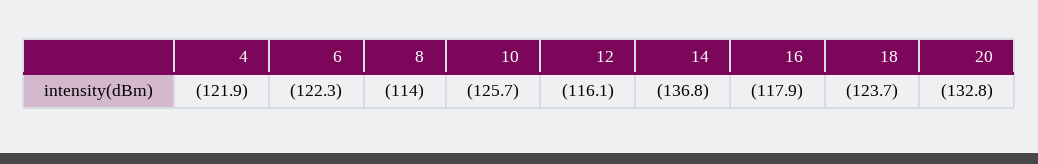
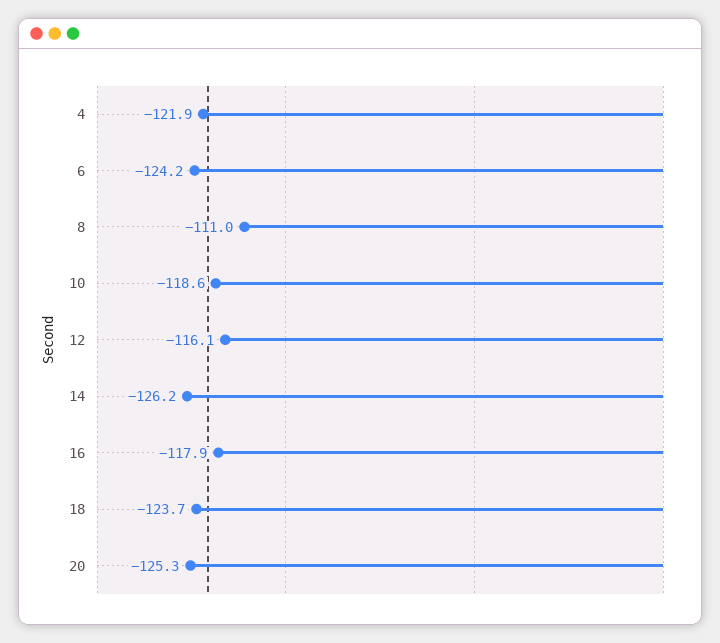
  {
    "4": -121.9,
-   "6": -122.3,
+   "6": -124.2,
-   "8": -114,
+   "8": -111,
-   "10": -125.7,
+   "10": -118.6,
    "12": -116.1,
-   "14": -136.8,
+   "14": -126.2,
    "16": -117.9,
    "18": -123.7,
-   "20": -132.8
+   "20": -125.3
  }

